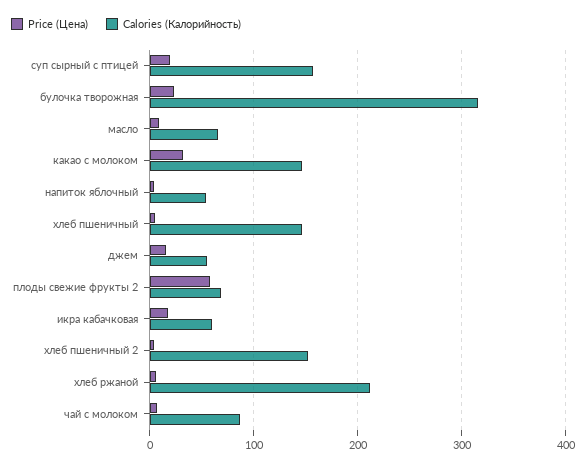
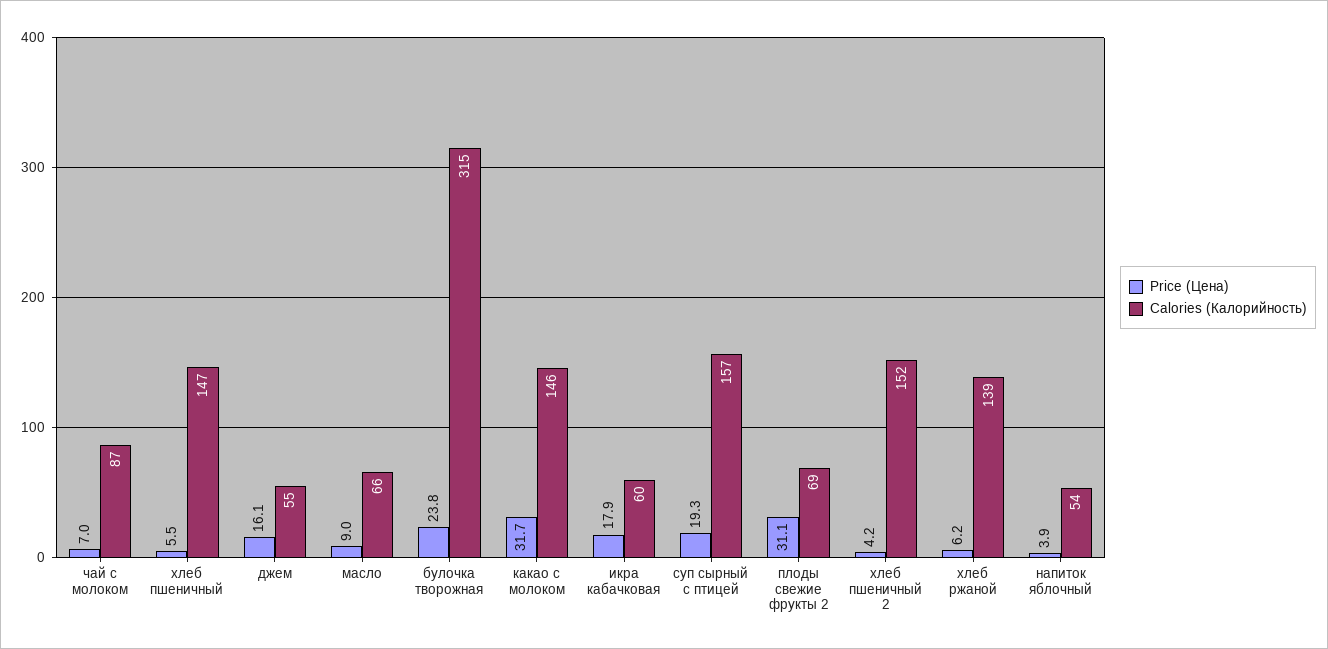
  {
    "Price (Цена)": {
      "суп сырный с птицей": 19.3,
      "булочка творожная": 23.8,
      "масло": 9,
      "какао с молоком": 31.7,
      "напиток яблочный": 3.9,
      "хлеб пшеничный": 5.5,
      "джем": 16.1,
-     "плоды свежие фрукты 2": 60,
+     "плоды свежие фрукты 2": 31.1,
      "икра кабачковая": 17.9,
      "хлеб пшеничный 2": 4.2,
      "хлеб ржаной": 6.2,
      "чай с молоком": 7
    },
    "Calories (Калорийность)": {
      "суп сырный с птицей": 157,
      "булочка творожная": 315,
      "масло": 66,
      "какао с молоком": 146,
      "напиток яблочный": 54,
      "хлеб пшеничный": 147,
      "джем": 55,
      "плоды свежие фрукты 2": 69,
      "икра кабачковая": 60,
      "хлеб пшеничный 2": 152,
-     "хлеб ржаной": 210,
+     "хлеб ржаной": 139,
      "чай с молоком": 87
    }
  }

